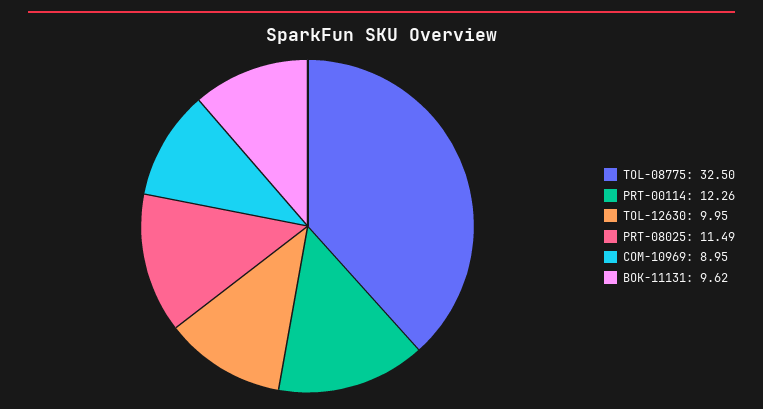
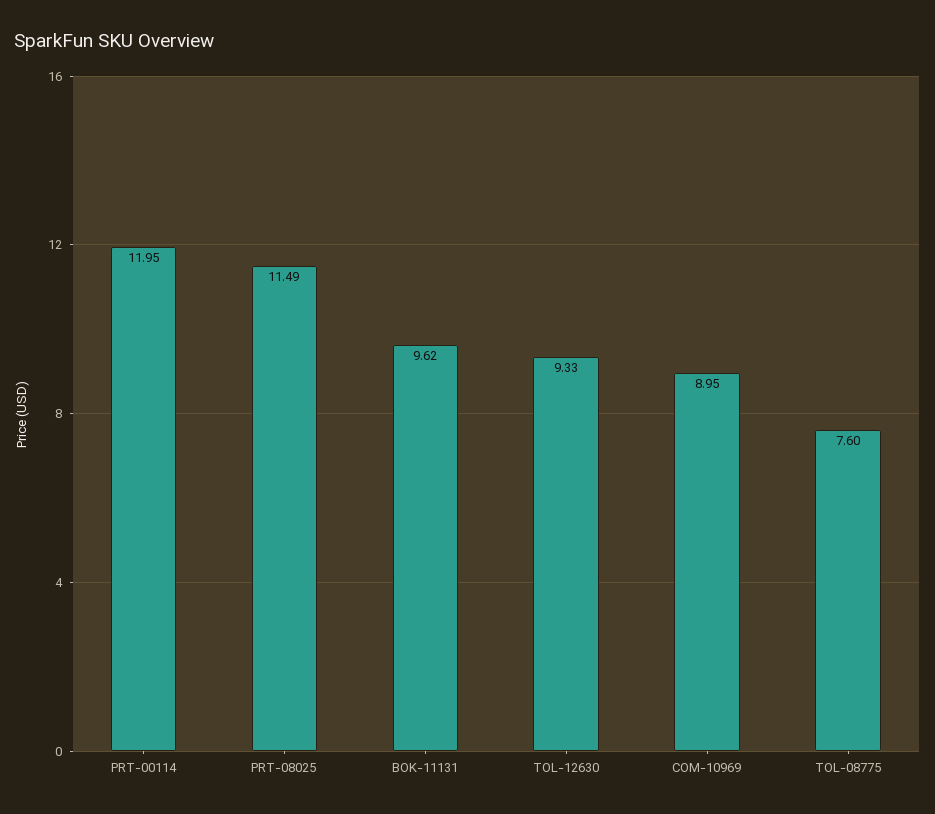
  {
-   "TOL-08775": 32.5,
+   "TOL-08775": 7.6,
-   "PRT-00114": 12.26,
+   "PRT-00114": 11.95,
-   "TOL-12630": 9.95,
+   "TOL-12630": 9.33,
    "PRT-08025": 11.49,
    "COM-10969": 8.95,
    "BOK-11131": 9.62
  }

